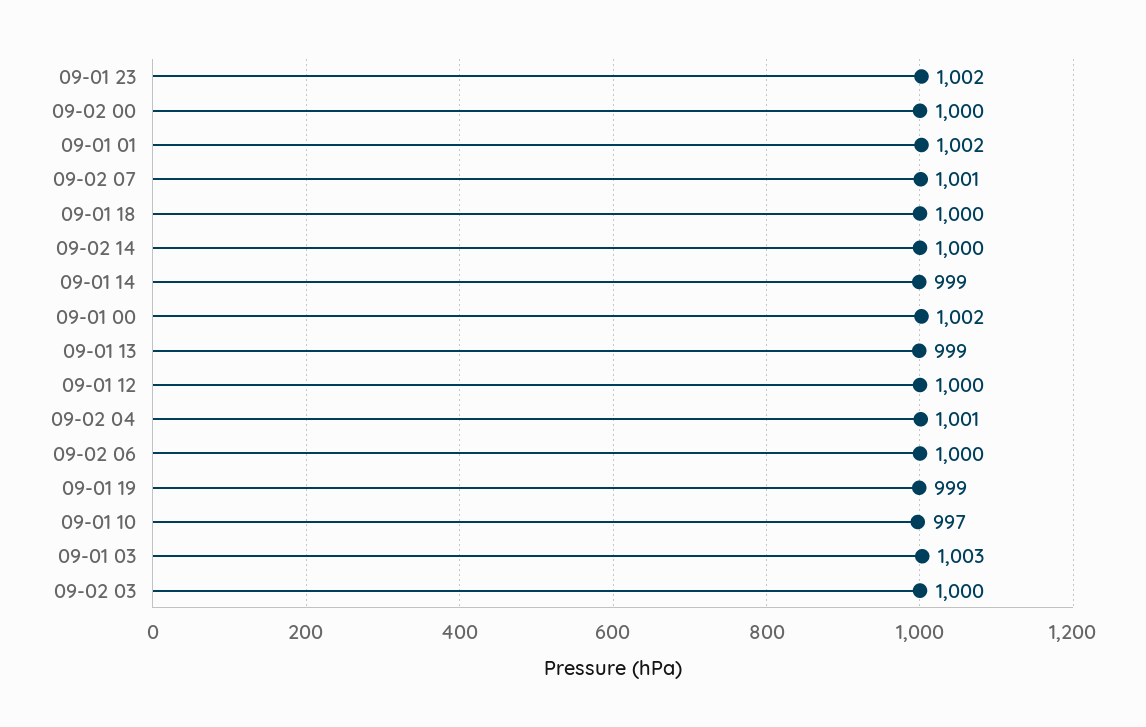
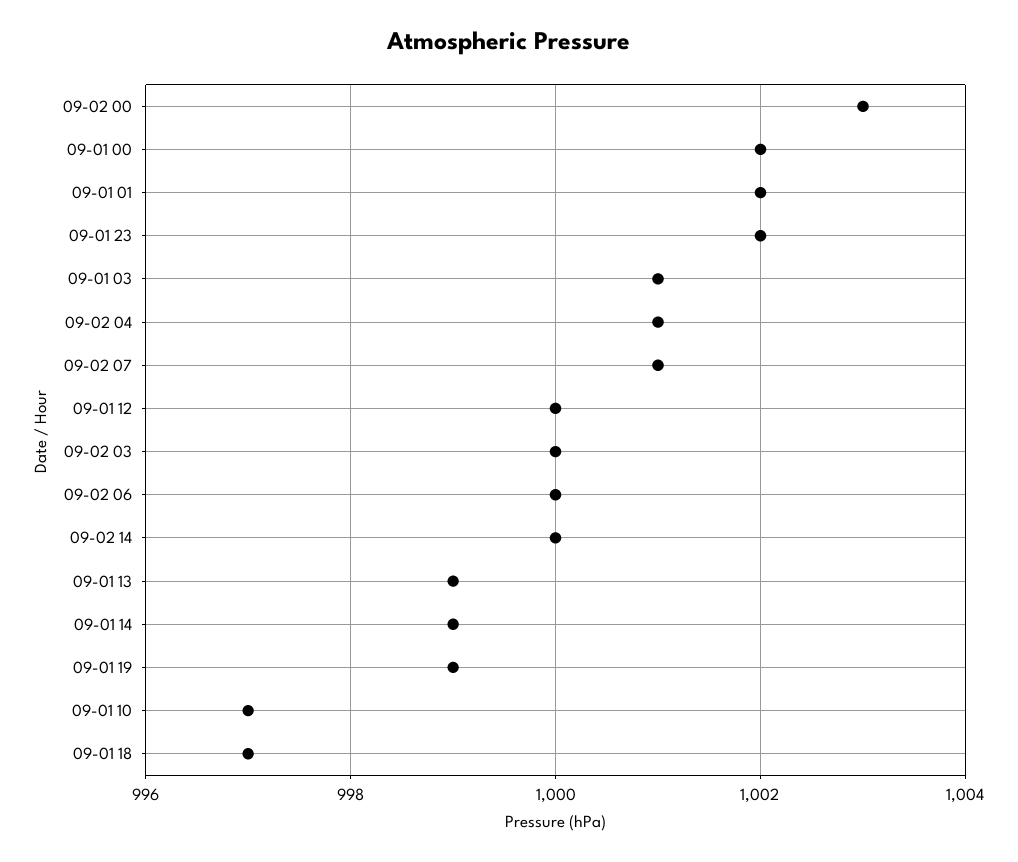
  {
    "09-01 23": 1002,
-   "09-02 00": 1000,
+   "09-02 00": 1003,
    "09-01 01": 1002,
    "09-02 07": 1001,
-   "09-01 18": 1000,
+   "09-01 18": 997,
    "09-02 14": 1000,
    "09-01 14": 999,
    "09-01 00": 1002,
    "09-01 13": 999,
    "09-01 12": 1000,
    "09-02 04": 1001,
    "09-02 06": 1000,
    "09-01 19": 999,
    "09-01 10": 997,
-   "09-01 03": 1003,
+   "09-01 03": 1001,
    "09-02 03": 1000
  }

